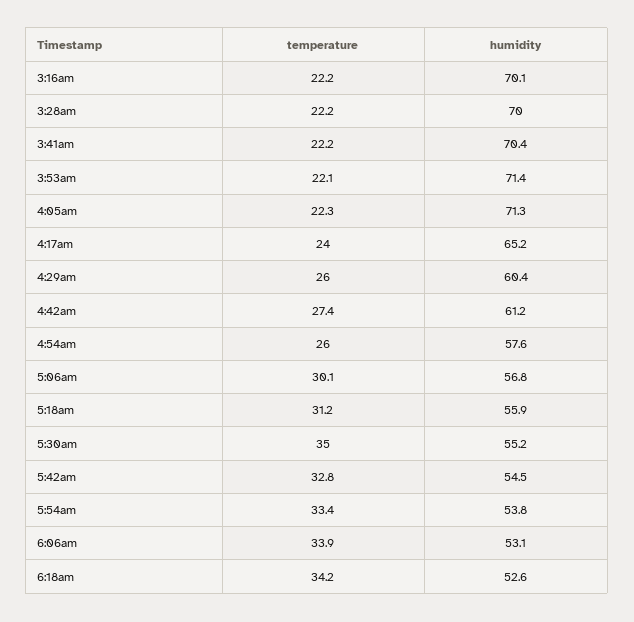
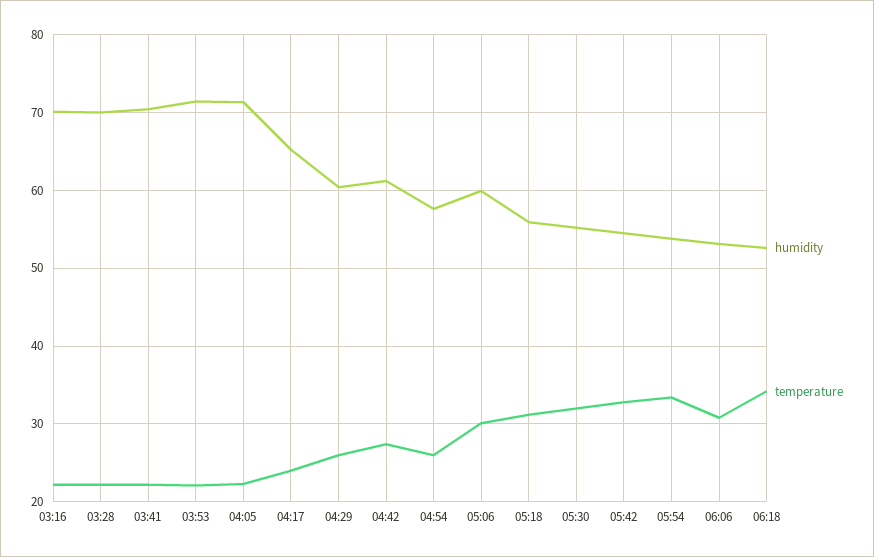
  {
    "temperature": {
      "3:16am": 22.2,
      "3:28am": 22.2,
      "3:41am": 22.2,
      "3:53am": 22.1,
      "4:05am": 22.3,
      "4:17am": 24,
      "4:29am": 26,
      "4:42am": 27.4,
      "4:54am": 26,
      "5:06am": 30.1,
      "5:18am": 31.2,
-     "5:30am": 35,
+     "5:30am": 32,
      "5:42am": 32.8,
      "5:54am": 33.4,
-     "6:06am": 33.9,
+     "6:06am": 31,
      "6:18am": 34.2
    },
    "humidity": {
      "3:16am": 70.1,
      "3:28am": 70,
      "3:41am": 70.4,
      "3:53am": 71.4,
      "4:05am": 71.3,
      "4:17am": 65.2,
      "4:29am": 60.4,
      "4:42am": 61.2,
      "4:54am": 57.6,
-     "5:06am": 56.8,
+     "5:06am": 60,
      "5:18am": 55.9,
      "5:30am": 55.2,
      "5:42am": 54.5,
      "5:54am": 53.8,
      "6:06am": 53.1,
      "6:18am": 52.6
    }
  }

